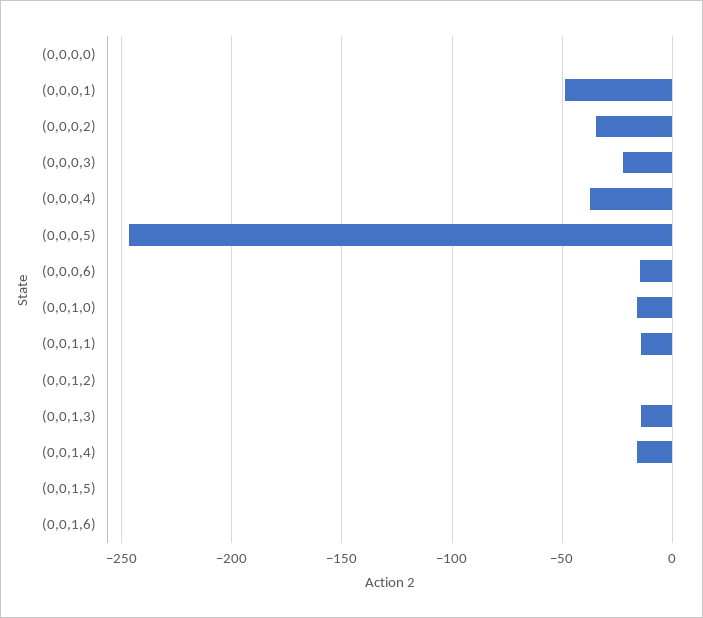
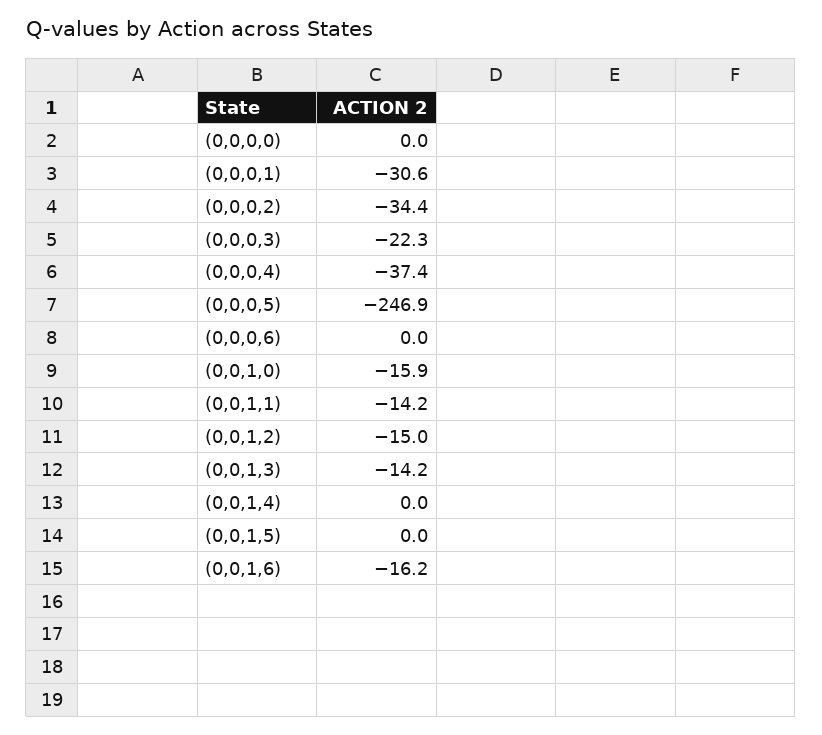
  {
    "(0,0,0,0)": 0,
-   "(0,0,0,1)": -50,
+   "(0,0,0,1)": -30.6,
    "(0,0,0,2)": -34.4,
    "(0,0,0,3)": -22.3,
    "(0,0,0,4)": -37.4,
    "(0,0,0,5)": -246.9,
-   "(0,0,0,6)": -15,
+   "(0,0,0,6)": 0,
    "(0,0,1,0)": -15.9,
    "(0,0,1,1)": -14.2,
-   "(0,0,1,2)": 0,
+   "(0,0,1,2)": -15,
    "(0,0,1,3)": -14.2,
-   "(0,0,1,4)": -15,
+   "(0,0,1,4)": 0,
    "(0,0,1,5)": 0,
-   "(0,0,1,6)": 0
+   "(0,0,1,6)": -16.2
  }

